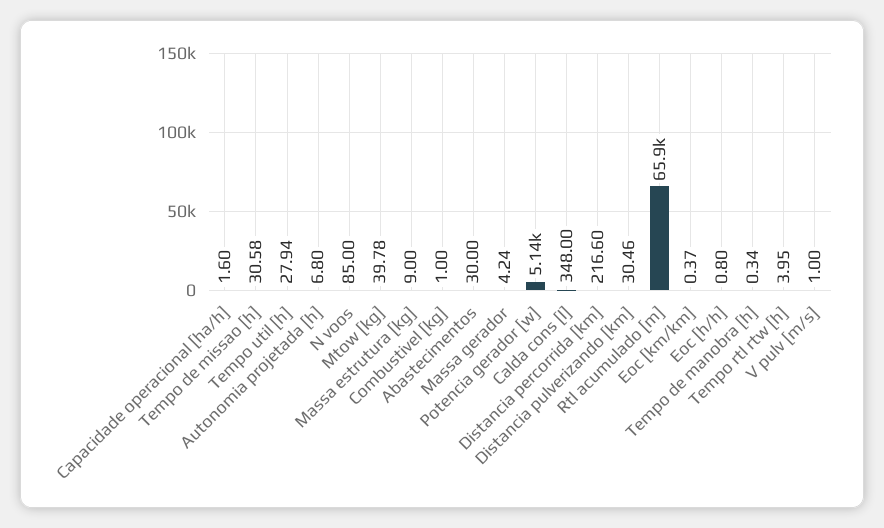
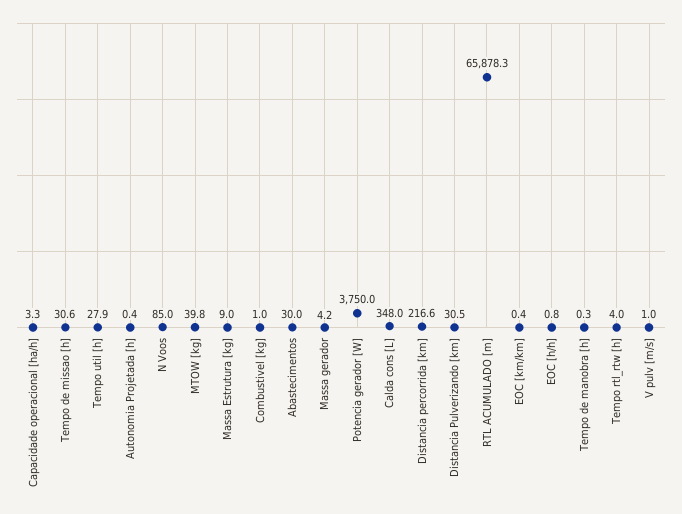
  {
-   "Capacidade operacional [ha/h]": 1.6,
+   "Capacidade operacional [ha/h]": 3.3,
    "Tempo de missao [h]": 30.58,
    "Tempo util [h]": 27.94,
-   "Autonomia projetada [h]": 6.8,
+   "Autonomia projetada [h]": 0.4,
    "N voos": 85,
    "Mtow [kg]": 39.78,
    "Massa estrutura [kg]": 9,
    "Combustivel [kg]": 1,
    "Abastecimentos": 30,
    "Massa gerador": 4.24,
-   "Potencia gerador [w]": 5140,
+   "Potencia gerador [w]": 3750,
    "Calda cons [l]": 348,
    "Distancia percorrida [km]": 216.6,
    "Distancia pulverizando [km]": 30.46,
    "Rtl acumulado [m]": 65878.3,
    "Eoc [km/km]": 0.37,
    "Eoc [h/h]": 0.8,
    "Tempo de manobra [h]": 0.34,
    "Tempo rtl rtw [h]": 3.95,
    "V pulv [m/s]": 1
  }

